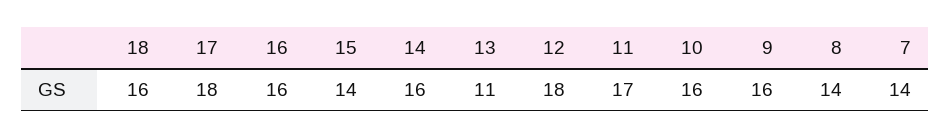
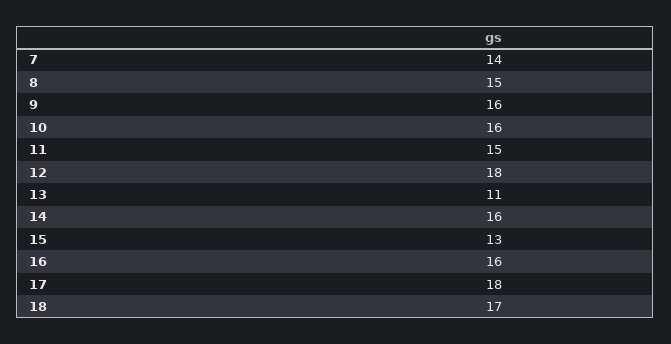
  {
-   "18": 16,
+   "18": 17,
    "17": 18,
    "16": 16,
-   "15": 14,
+   "15": 13,
    "14": 16,
    "13": 11,
    "12": 18,
-   "11": 17,
+   "11": 15,
    "10": 16,
    "9": 16,
-   "8": 14,
+   "8": 15,
    "7": 14
  }

